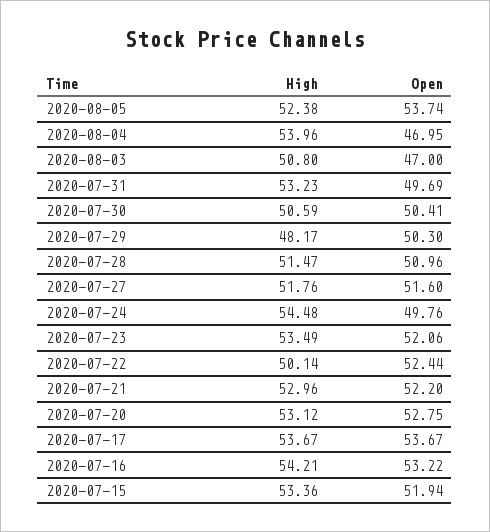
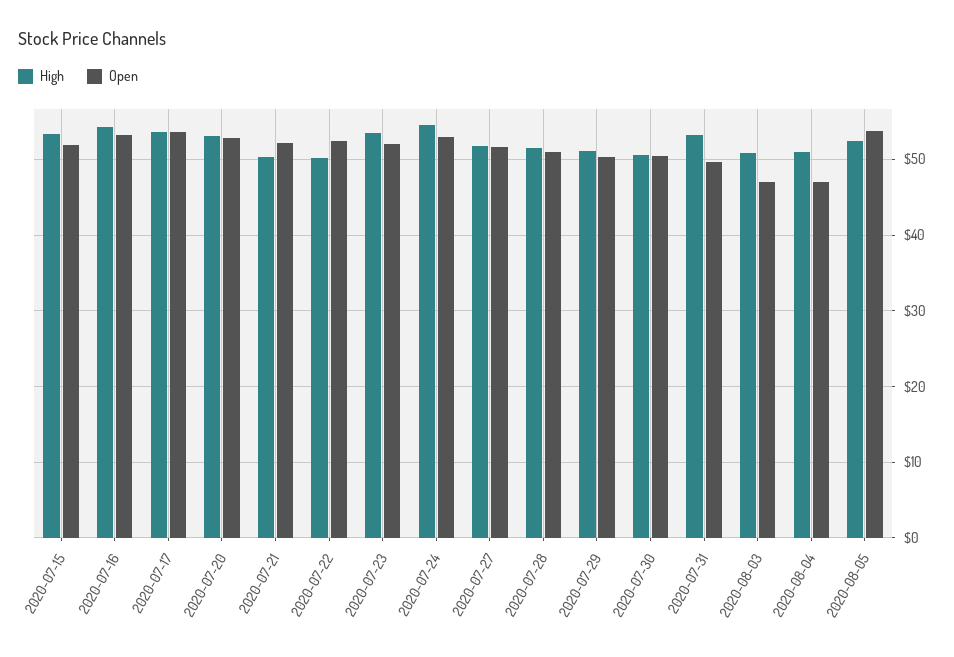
  {
    "High": {
      "2020-08-05": 52.38,
-     "2020-08-04": 53.96,
+     "2020-08-04": 51,
      "2020-08-03": 50.8,
      "2020-07-31": 53.23,
      "2020-07-30": 50.59,
-     "2020-07-29": 48.17,
+     "2020-07-29": 51,
      "2020-07-28": 51.47,
      "2020-07-27": 51.76,
      "2020-07-24": 54.48,
      "2020-07-23": 53.49,
      "2020-07-22": 50.14,
-     "2020-07-21": 52.96,
+     "2020-07-21": 50,
      "2020-07-20": 53.12,
      "2020-07-17": 53.67,
      "2020-07-16": 54.21,
      "2020-07-15": 53.36
    },
    "Open": {
      "2020-08-05": 53.74,
      "2020-08-04": 46.95,
      "2020-08-03": 47,
      "2020-07-31": 49.69,
      "2020-07-30": 50.41,
      "2020-07-29": 50.3,
      "2020-07-28": 50.96,
      "2020-07-27": 51.6,
-     "2020-07-24": 49.76,
+     "2020-07-24": 53,
      "2020-07-23": 52.06,
      "2020-07-22": 52.44,
      "2020-07-21": 52.2,
      "2020-07-20": 52.75,
      "2020-07-17": 53.67,
      "2020-07-16": 53.22,
      "2020-07-15": 51.94
    }
  }

